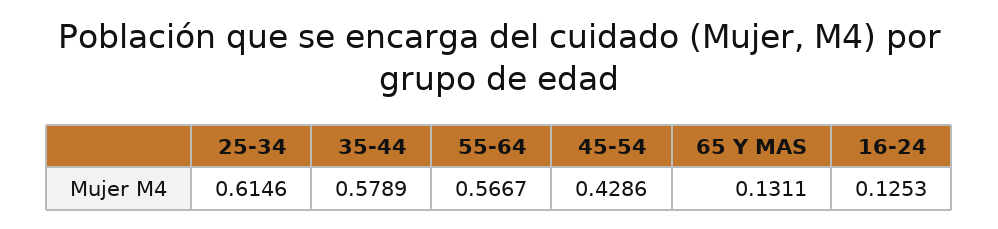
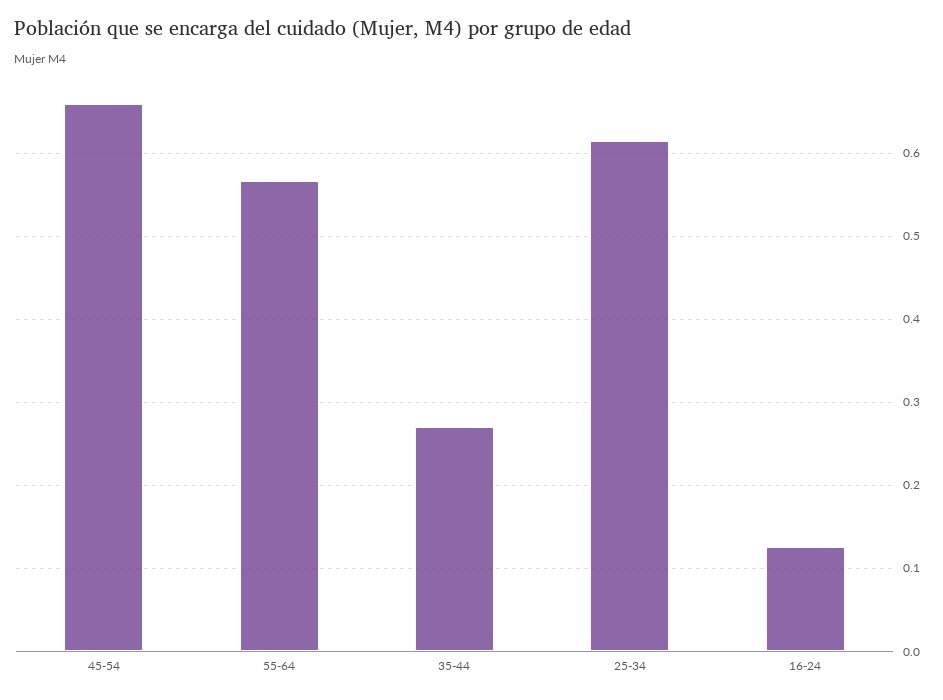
  {
    "25-34": 0.6146,
-   "35-44": 0.5789,
+   "35-44": 0.27,
    "55-64": 0.5667,
-   "45-54": 0.4286,
+   "45-54": 0.66,
-   "65 Y MAS": 0.1311,
    "16-24": 0.1253
  }

